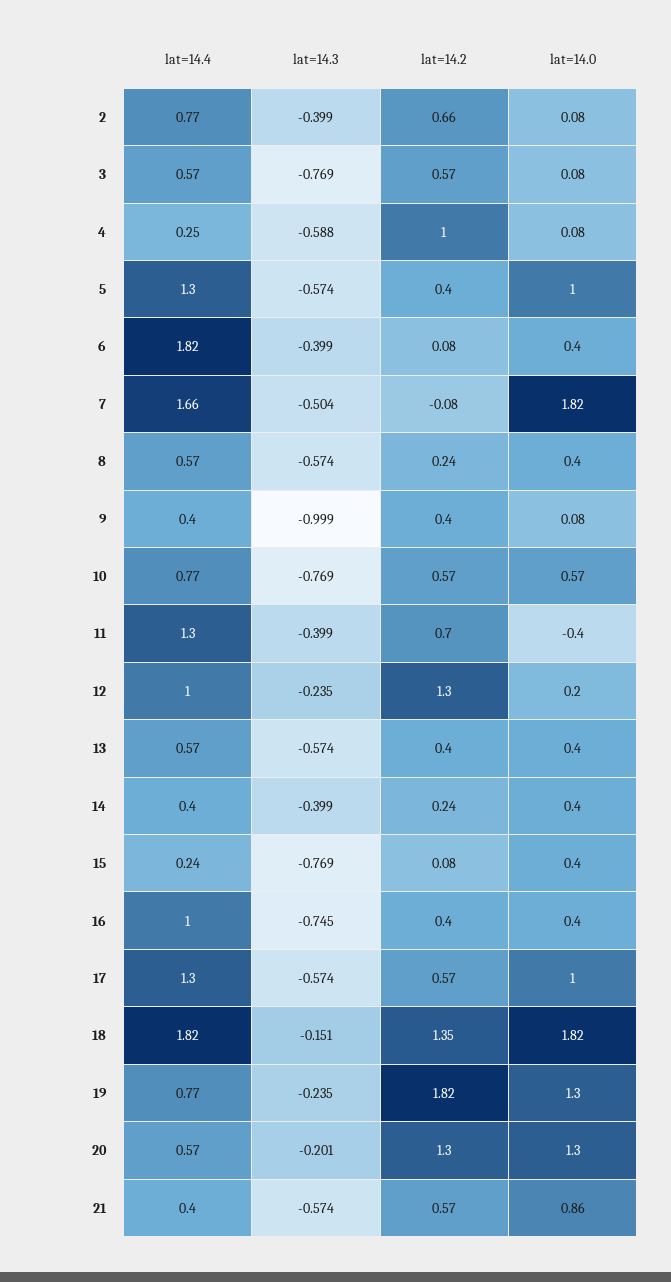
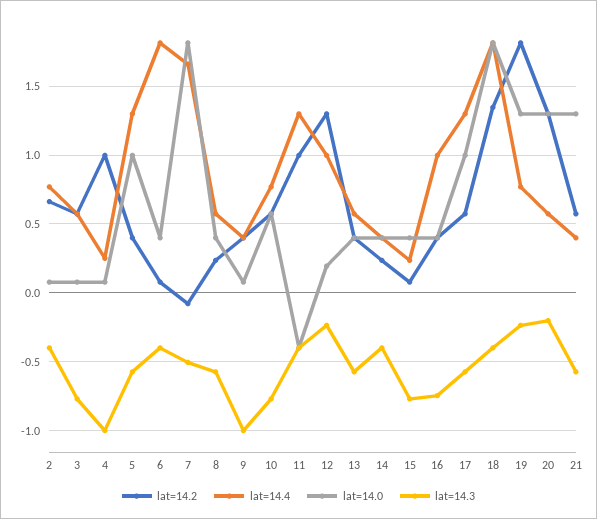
  {
    "lat=14.4": {
      "2": 0.77,
      "3": 0.57,
      "4": 0.25,
      "5": 1.3,
      "6": 1.82,
      "7": 1.66,
      "8": 0.57,
      "9": 0.4,
      "10": 0.77,
      "11": 1.3,
      "12": 1,
      "13": 0.57,
      "14": 0.4,
      "15": 0.24,
      "16": 1,
      "17": 1.3,
      "18": 1.82,
      "19": 0.77,
      "20": 0.57,
      "21": 0.4
    },
    "lat=14.3": {
      "2": -0.399,
      "3": -0.769,
-     "4": -0.588,
+     "4": -1,
      "5": -0.574,
      "6": -0.399,
      "7": -0.504,
      "8": -0.574,
      "9": -0.999,
      "10": -0.769,
      "11": -0.399,
      "12": -0.235,
      "13": -0.574,
      "14": -0.399,
      "15": -0.769,
      "16": -0.745,
      "17": -0.574,
-     "18": -0.151,
+     "18": -0.4,
      "19": -0.235,
      "20": -0.201,
      "21": -0.574
    },
    "lat=14.2": {
      "2": 0.66,
      "3": 0.57,
      "4": 1,
      "5": 0.4,
      "6": 0.08,
      "7": -0.08,
      "8": 0.24,
      "9": 0.4,
      "10": 0.57,
-     "11": 0.7,
+     "11": 1,
      "12": 1.3,
      "13": 0.4,
      "14": 0.24,
      "15": 0.08,
      "16": 0.4,
      "17": 0.57,
      "18": 1.35,
      "19": 1.82,
      "20": 1.3,
      "21": 0.57
    },
    "lat=14.0": {
      "2": 0.08,
      "3": 0.08,
      "4": 0.08,
      "5": 1,
      "6": 0.4,
      "7": 1.82,
      "8": 0.4,
      "9": 0.08,
      "10": 0.57,
      "11": -0.4,
      "12": 0.2,
      "13": 0.4,
      "14": 0.4,
      "15": 0.4,
      "16": 0.4,
      "17": 1,
      "18": 1.82,
      "19": 1.3,
      "20": 1.3,
-     "21": 0.86
+     "21": 1.3
    }
  }

